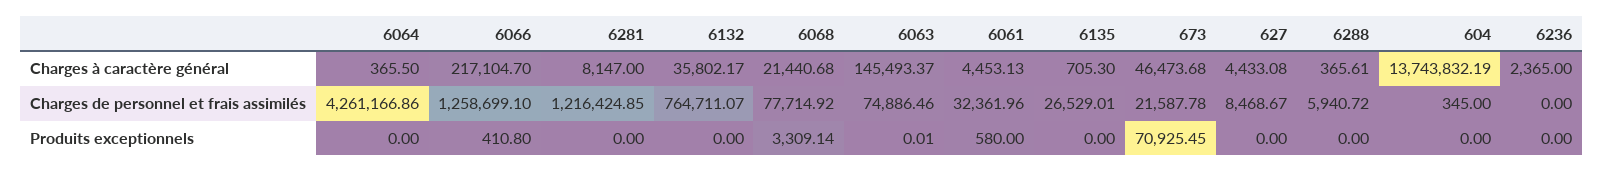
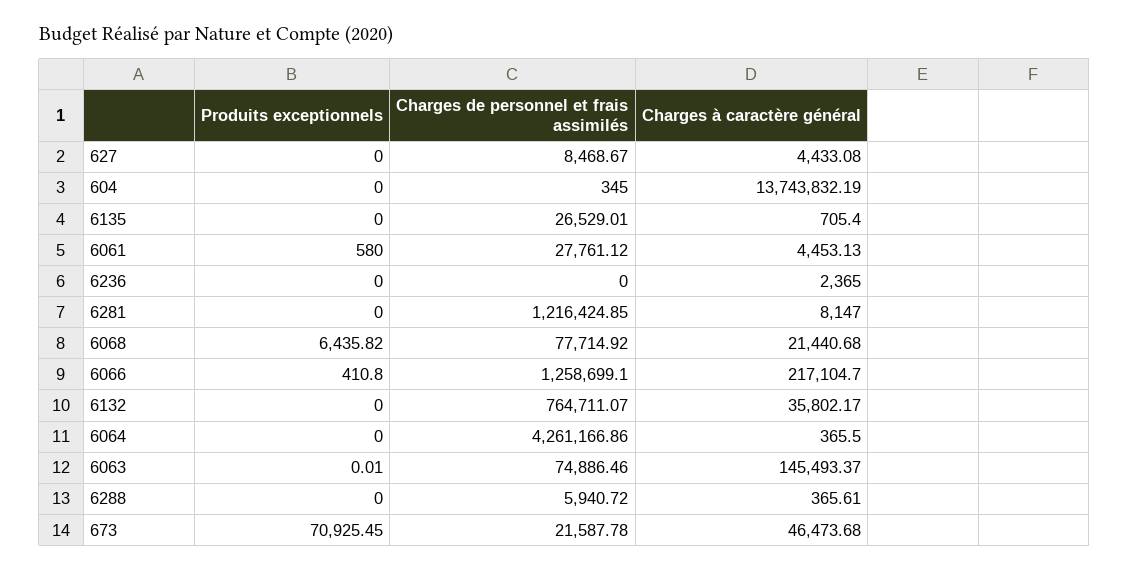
  {
    "6064": {
      "Charges à caractère général": 365.5,
      "Charges de personnel et frais assimilés": 4261166.86,
      "Produits exceptionnels": 0
    },
    "6066": {
      "Charges à caractère général": 217104.7,
      "Charges de personnel et frais assimilés": 1258699.1,
      "Produits exceptionnels": 410.8
    },
    "6281": {
      "Charges à caractère général": 8147,
      "Charges de personnel et frais assimilés": 1216424.85,
      "Produits exceptionnels": 0
    },
    "6132": {
      "Charges à caractère général": 35802.17,
      "Charges de personnel et frais assimilés": 764711.07,
      "Produits exceptionnels": 0
    },
    "6068": {
      "Charges à caractère général": 21440.68,
      "Charges de personnel et frais assimilés": 77714.92,
-     "Produits exceptionnels": 3309.14
+     "Produits exceptionnels": 6435.82
    },
    "6063": {
      "Charges à caractère général": 145493.37,
      "Charges de personnel et frais assimilés": 74886.46,
      "Produits exceptionnels": 0.01
    },
    "6061": {
      "Charges à caractère général": 4453.13,
-     "Charges de personnel et frais assimilés": 32361.96,
+     "Charges de personnel et frais assimilés": 27761.12,
      "Produits exceptionnels": 580
    },
    "6135": {
-     "Charges à caractère général": 705.3,
+     "Charges à caractère général": 705.4,
      "Charges de personnel et frais assimilés": 26529.01,
      "Produits exceptionnels": 0
    },
    "673": {
      "Charges à caractère général": 46473.68,
      "Charges de personnel et frais assimilés": 21587.78,
      "Produits exceptionnels": 70925.45
    },
    "627": {
      "Charges à caractère général": 4433.08,
      "Charges de personnel et frais assimilés": 8468.67,
      "Produits exceptionnels": 0
    },
    "6288": {
      "Charges à caractère général": 365.61,
      "Charges de personnel et frais assimilés": 5940.72,
      "Produits exceptionnels": 0
    },
    "604": {
      "Charges à caractère général": 13743832.19,
      "Charges de personnel et frais assimilés": 345,
      "Produits exceptionnels": 0
    },
    "6236": {
      "Charges à caractère général": 2365,
      "Charges de personnel et frais assimilés": 0,
      "Produits exceptionnels": 0
    }
  }

